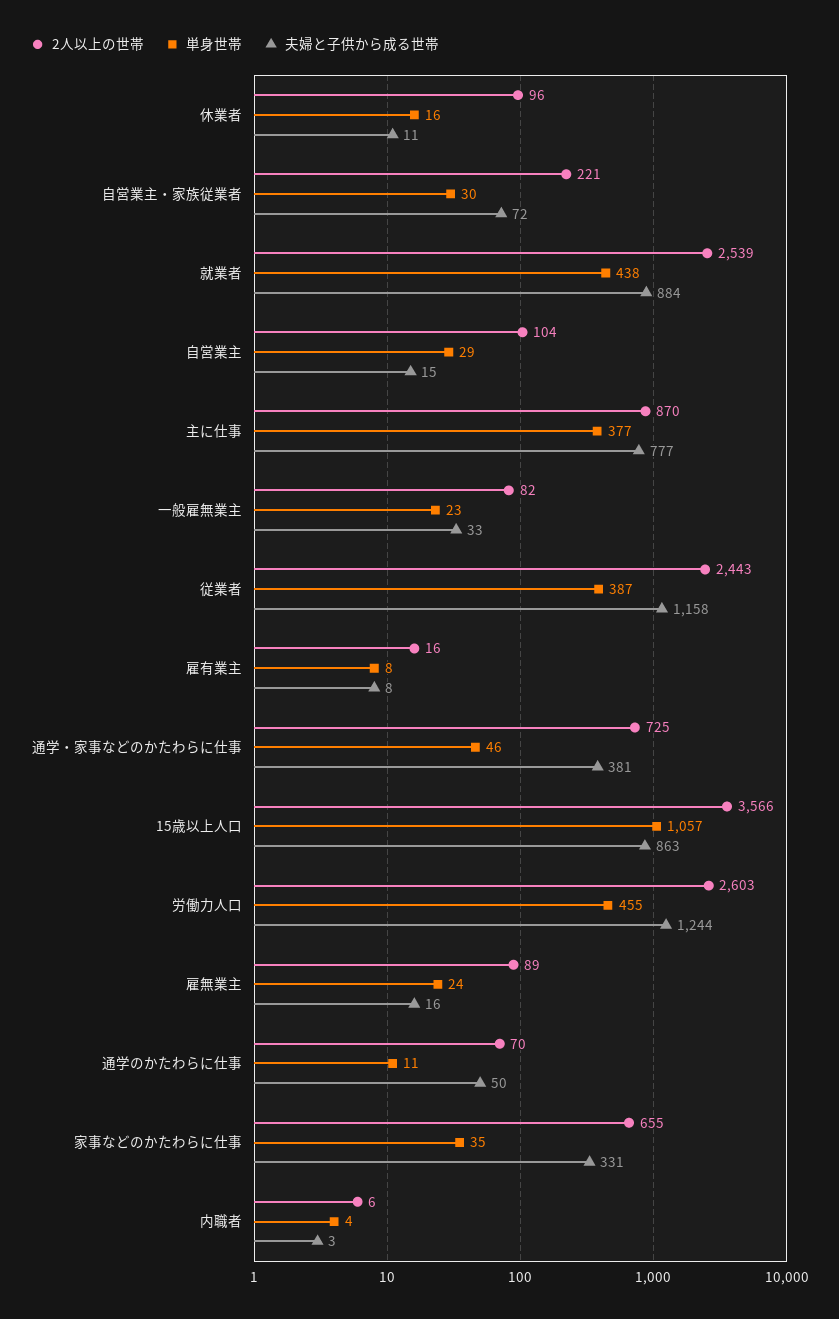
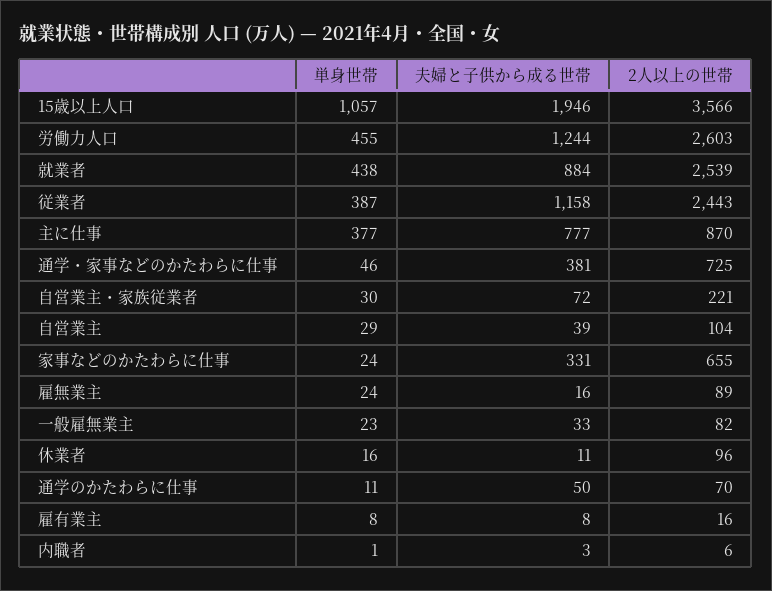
  {
    "2人以上の世帯": {
      "休業者": 96,
      "自営業主・家族従業者": 221,
      "就業者": 2539,
      "自営業主": 104,
      "主に仕事": 870,
      "一般雇無業主": 82,
      "従業者": 2443,
      "雇有業主": 16,
      "通学・家事などのかたわらに仕事": 725,
      "15歳以上人口": 3566,
      "労働力人口": 2603,
      "雇無業主": 89,
      "通学のかたわらに仕事": 70,
      "家事などのかたわらに仕事": 655,
      "内職者": 6
    },
    "単身世帯": {
      "休業者": 16,
      "自営業主・家族従業者": 30,
      "就業者": 438,
      "自営業主": 29,
      "主に仕事": 377,
      "一般雇無業主": 23,
      "従業者": 387,
      "雇有業主": 8,
      "通学・家事などのかたわらに仕事": 46,
      "15歳以上人口": 1057,
      "労働力人口": 455,
      "雇無業主": 24,
      "通学のかたわらに仕事": 11,
-     "家事などのかたわらに仕事": 35,
+     "家事などのかたわらに仕事": 24,
-     "内職者": 4
+     "内職者": 1
    },
    "夫婦と子供から成る世帯": {
      "休業者": 11,
      "自営業主・家族従業者": 72,
      "就業者": 884,
-     "自営業主": 15,
+     "自営業主": 39,
      "主に仕事": 777,
      "一般雇無業主": 33,
      "従業者": 1158,
      "雇有業主": 8,
      "通学・家事などのかたわらに仕事": 381,
-     "15歳以上人口": 863,
+     "15歳以上人口": 1946,
      "労働力人口": 1244,
      "雇無業主": 16,
      "通学のかたわらに仕事": 50,
      "家事などのかたわらに仕事": 331,
      "内職者": 3
    }
  }

